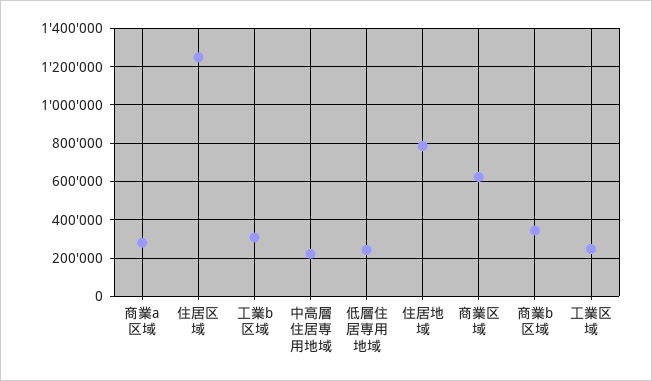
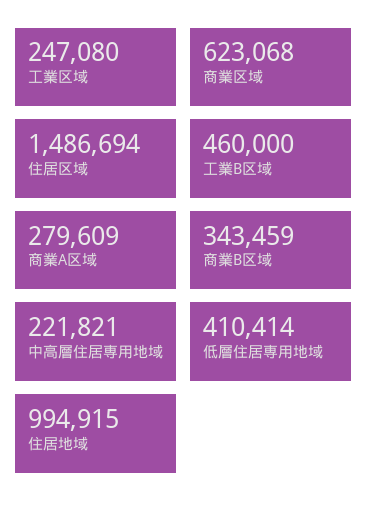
  {
    "商業a区域": 279609,
-   "住居区域": 1250000,
+   "住居区域": 1486694,
-   "工業b区域": 300000,
+   "工業b区域": 460000,
    "中高層住居専用地域": 221821,
-   "低層住居専用地域": 250000,
+   "低層住居専用地域": 410414,
-   "住居地域": 800000,
+   "住居地域": 994915,
    "商業区域": 623068,
    "商業b区域": 343459,
    "工業区域": 247080
  }

